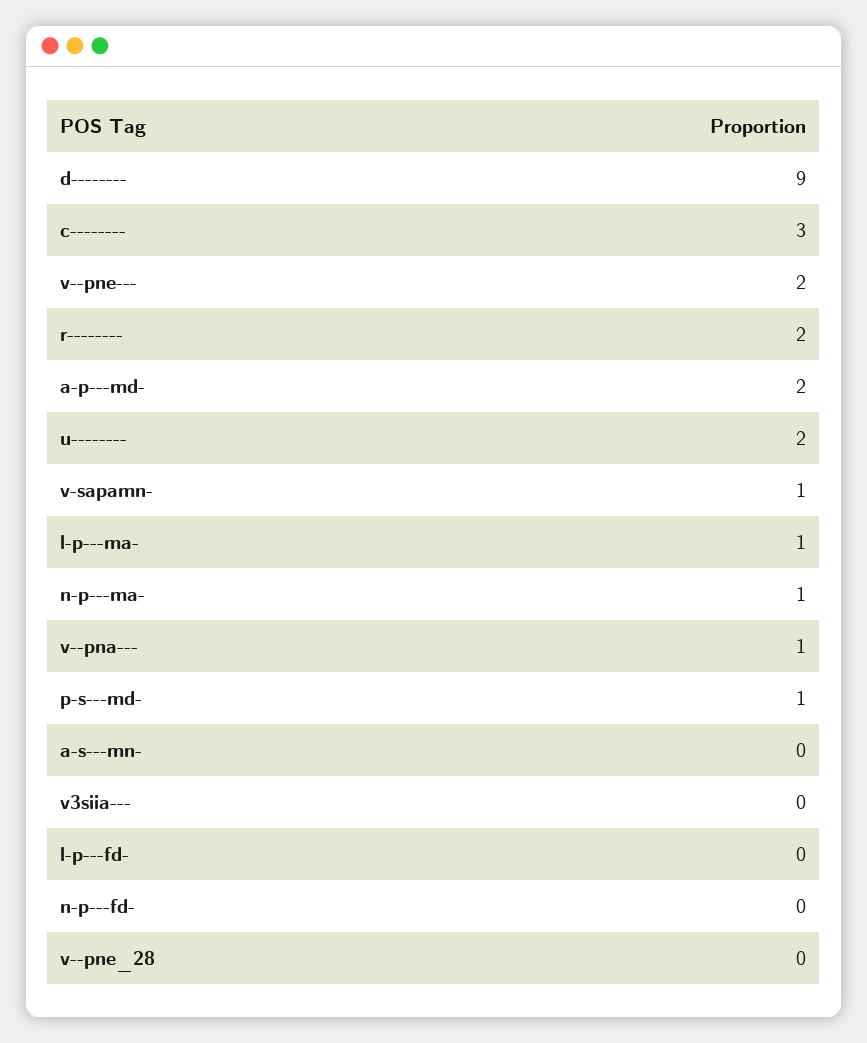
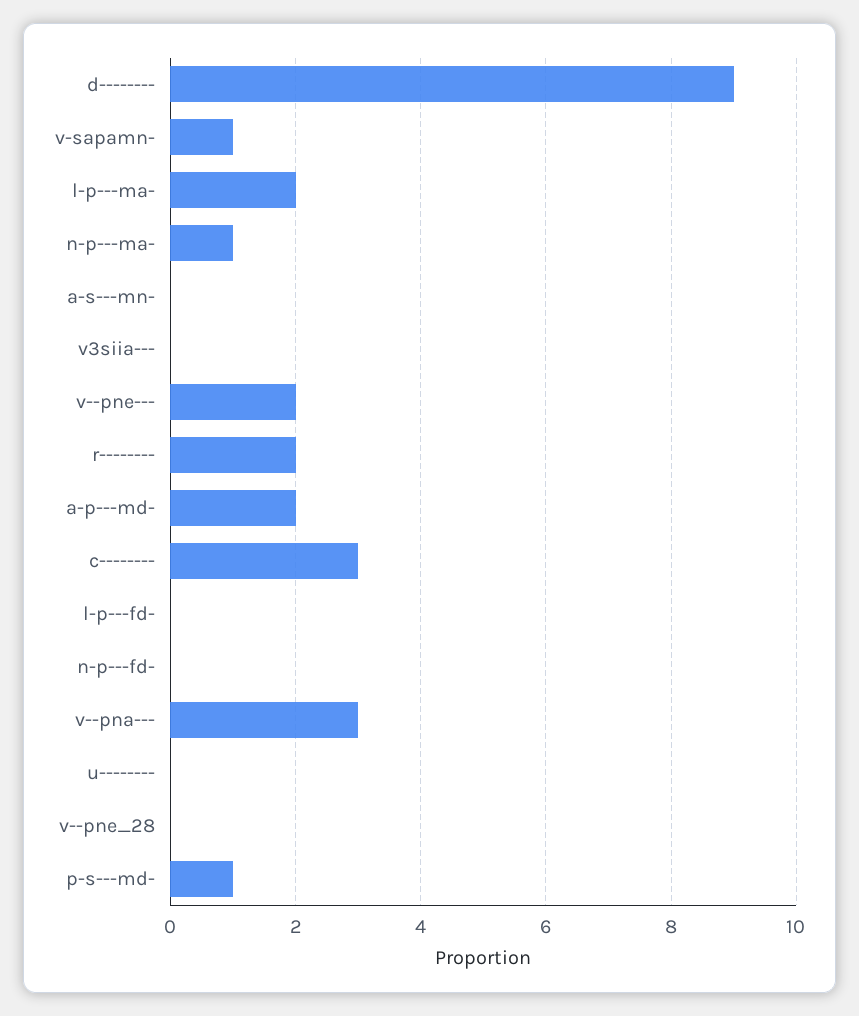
  {
    "d--------": 9,
    "c--------": 3,
    "v--pne---": 2,
    "r--------": 2,
    "a-p---md-": 2,
-   "u--------": 2,
+   "u--------": 0,
    "v-sapamn-": 1,
-   "l-p---ma-": 1,
+   "l-p---ma-": 2,
    "n-p---ma-": 1,
-   "v--pna---": 1,
+   "v--pna---": 3,
    "p-s---md-": 1,
    "a-s---mn-": 0,
    "v3siia---": 0,
    "l-p---fd-": 0,
    "n-p---fd-": 0,
    "v--pne_28": 0
  }

